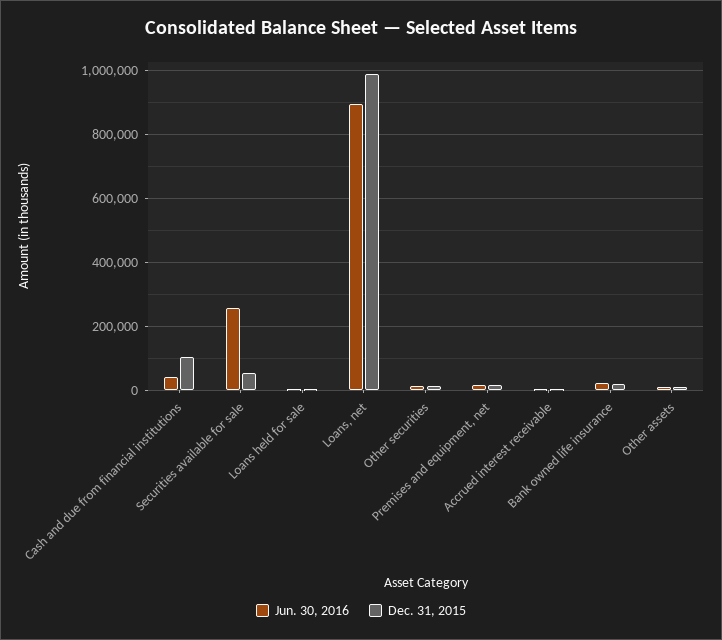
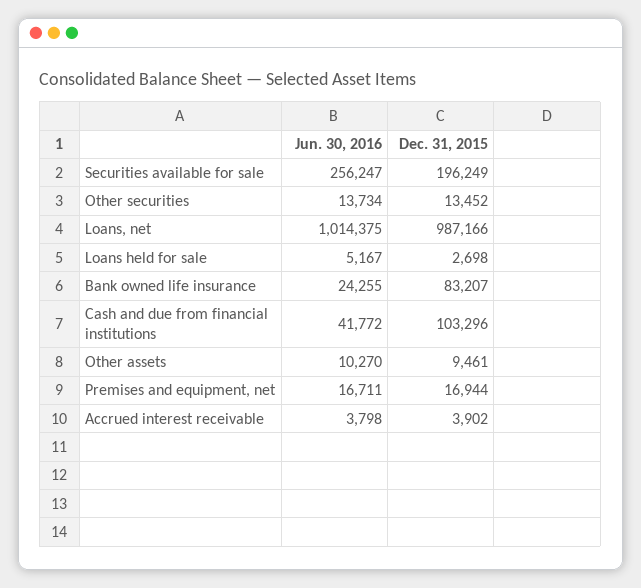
  {
    "Jun. 30, 2016": {
      "Cash and due from financial institutions": 41772,
      "Securities available for sale": 256247,
      "Loans held for sale": 5167,
-     "Loans, net": 900000,
+     "Loans, net": 1014375,
      "Other securities": 13734,
      "Premises and equipment, net": 16711,
      "Accrued interest receivable": 3798,
      "Bank owned life insurance": 24255,
      "Other assets": 10270
    },
    "Dec. 31, 2015": {
      "Cash and due from financial institutions": 103296,
-     "Securities available for sale": 60000,
+     "Securities available for sale": 196249,
      "Loans held for sale": 2698,
      "Loans, net": 987166,
      "Other securities": 13452,
      "Premises and equipment, net": 16944,
      "Accrued interest receivable": 3902,
-     "Bank owned life insurance": 20000,
+     "Bank owned life insurance": 83207,
      "Other assets": 9461
    }
  }

